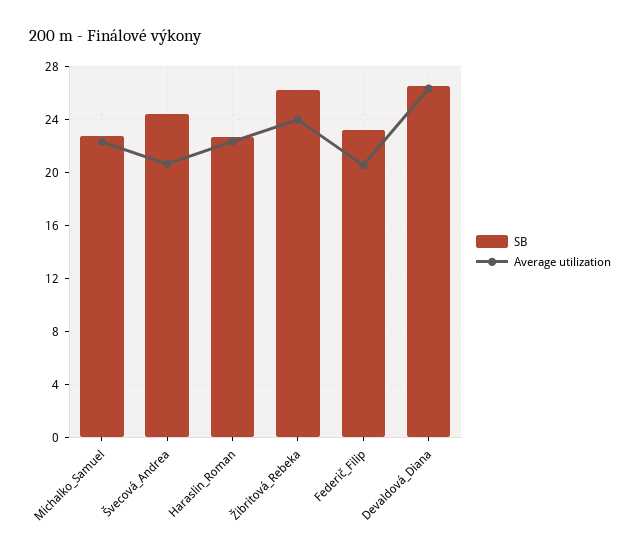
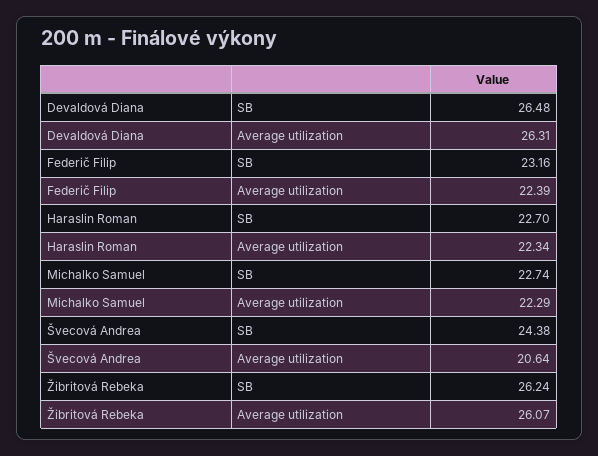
  {
    "SB": {
      "Michalko_Samuel": 22.74,
      "Švecová_Andrea": 24.38,
      "Haraslin_Roman": 22.7,
      "Žibritová_Rebeka": 26.24,
      "Federič_Filip": 23.16,
      "Devaldová_Diana": 26.48
    },
    "Average utilization": {
      "Michalko_Samuel": 22.29,
      "Švecová_Andrea": 20.64,
      "Haraslin_Roman": 22.34,
-     "Žibritová_Rebeka": 24,
+     "Žibritová_Rebeka": 26.07,
-     "Federič_Filip": 20.5,
+     "Federič_Filip": 22.39,
      "Devaldová_Diana": 26.31
    }
  }

